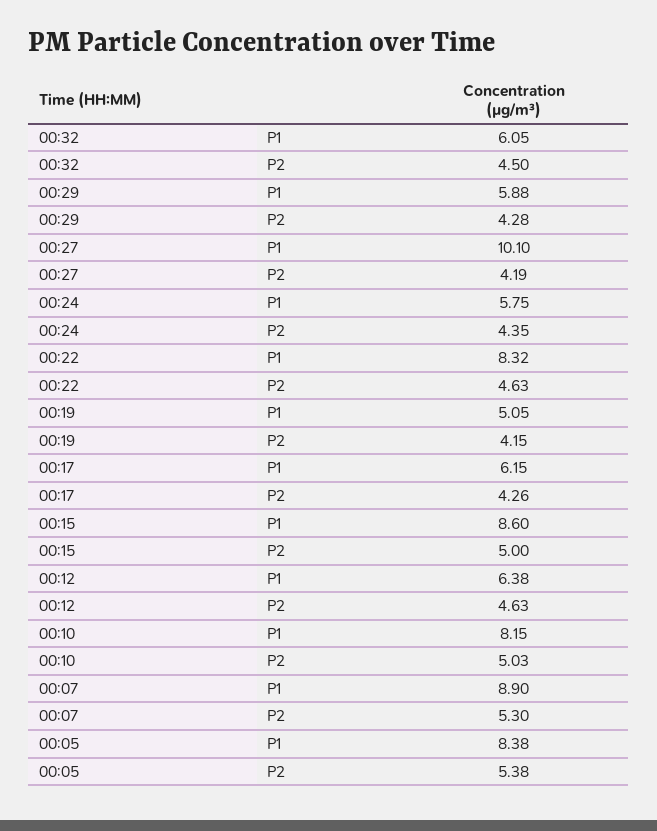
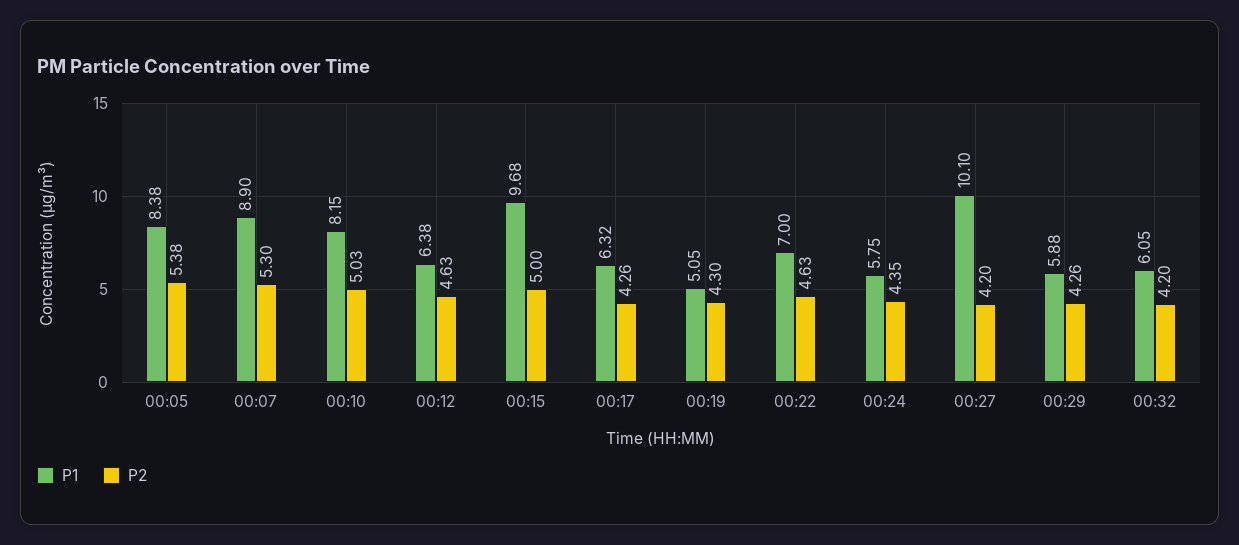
  {
    "P1": {
      "00:32": 6.05,
      "00:29": 5.88,
      "00:27": 10.1,
      "00:24": 5.75,
-     "00:22": 8.32,
+     "00:22": 7,
      "00:19": 5.05,
-     "00:17": 6.15,
+     "00:17": 6.32,
-     "00:15": 8.6,
+     "00:15": 9.68,
      "00:12": 6.38,
      "00:10": 8.15,
      "00:07": 8.9,
      "00:05": 8.38
    },
    "P2": {
-     "00:32": 4.5,
+     "00:32": 4.2,
-     "00:29": 4.28,
+     "00:29": 4.26,
-     "00:27": 4.19,
+     "00:27": 4.2,
      "00:24": 4.35,
      "00:22": 4.63,
-     "00:19": 4.15,
+     "00:19": 4.3,
      "00:17": 4.26,
      "00:15": 5,
      "00:12": 4.63,
      "00:10": 5.03,
      "00:07": 5.3,
      "00:05": 5.38
    }
  }

